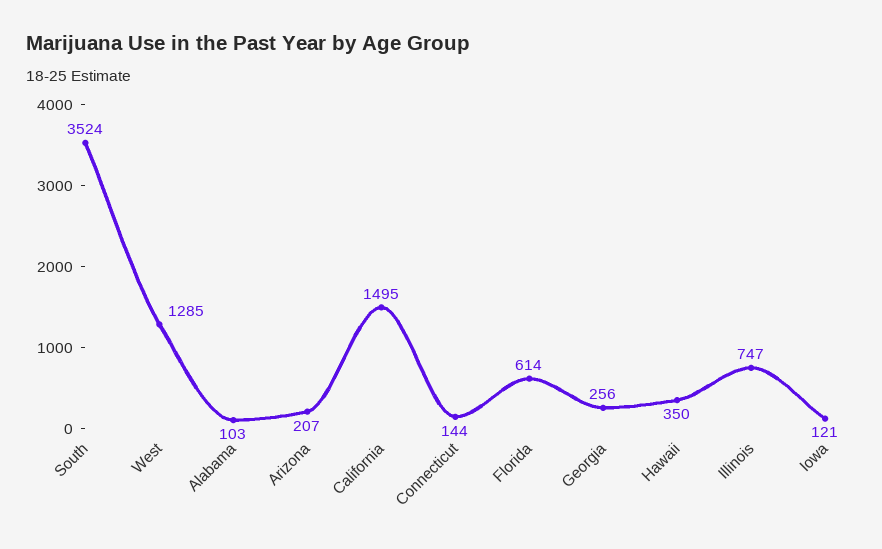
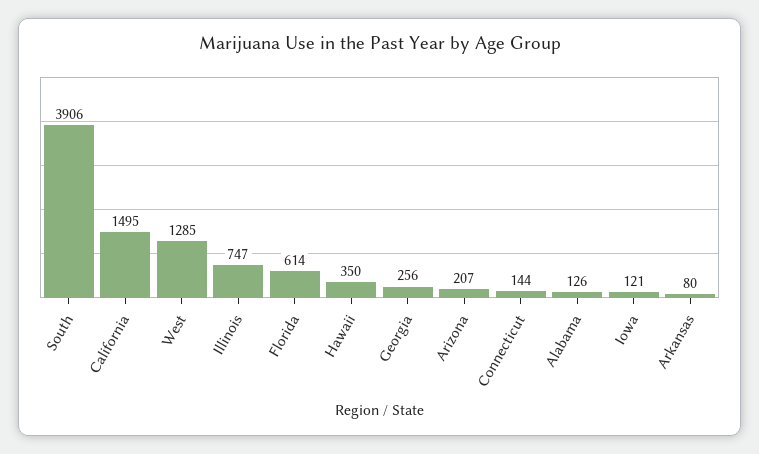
  {
-   "South": 3524,
+   "South": 3906,
    "West": 1285,
-   "Alabama": 103,
+   "Alabama": 126,
    "Arizona": 207,
    "California": 1495,
    "Connecticut": 144,
    "Florida": 614,
    "Georgia": 256,
    "Hawaii": 350,
    "Illinois": 747,
-   "Iowa": 121
+   "Iowa": 121,
+   "Arkansas": 80
  }

